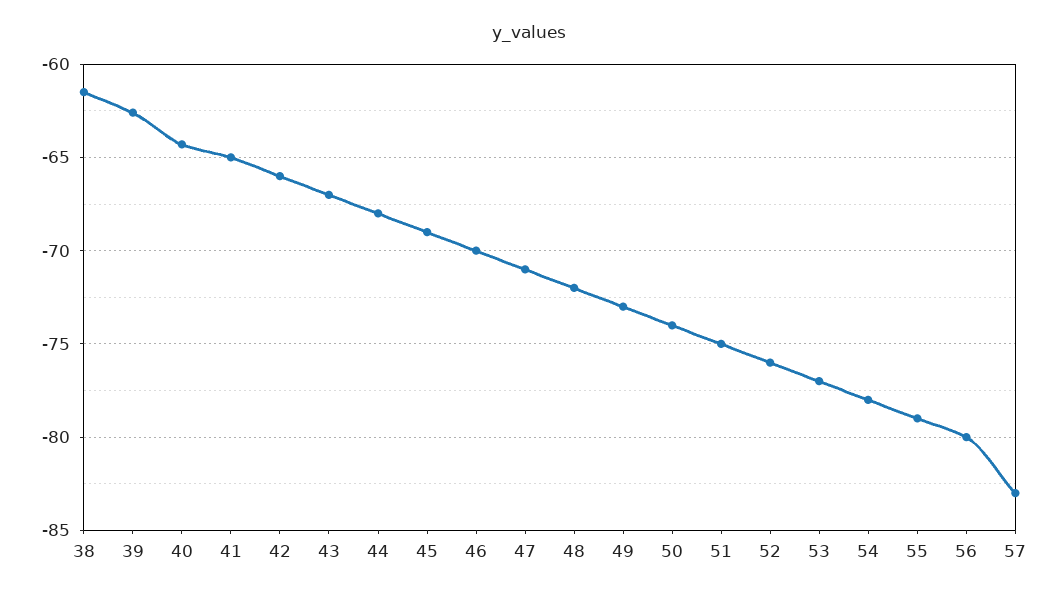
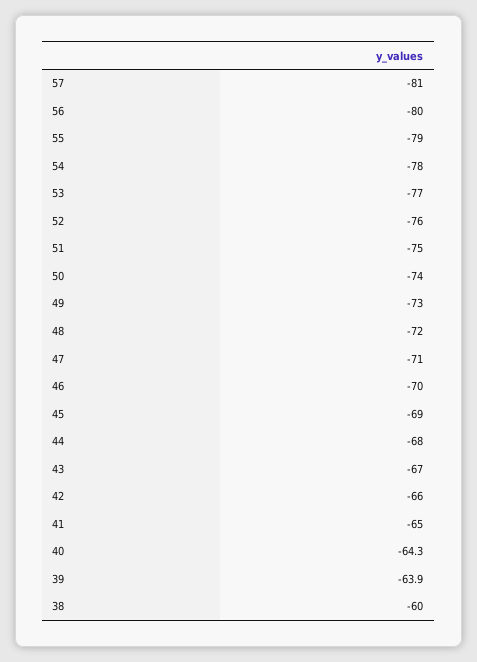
  {
-   "38": -61.5,
+   "38": -60,
-   "39": -62.5,
+   "39": -63.9,
    "40": -64.3,
    "41": -65,
    "42": -66,
    "43": -67,
    "44": -68,
    "45": -69,
    "46": -70,
    "47": -71,
    "48": -72,
    "49": -73,
    "50": -74,
    "51": -75,
    "52": -76,
    "53": -77,
    "54": -78,
    "55": -79,
    "56": -80,
-   "57": -83
+   "57": -81
  }

